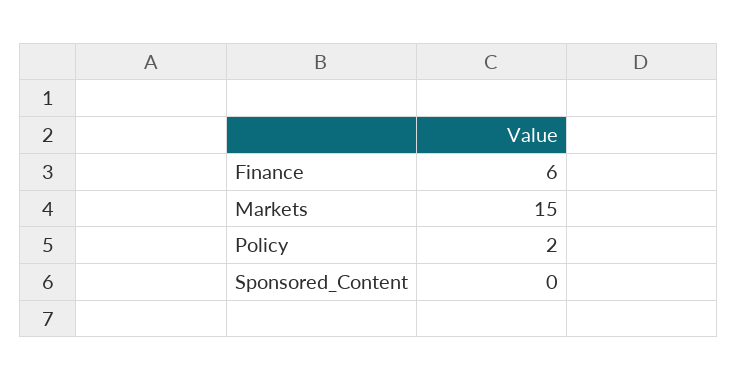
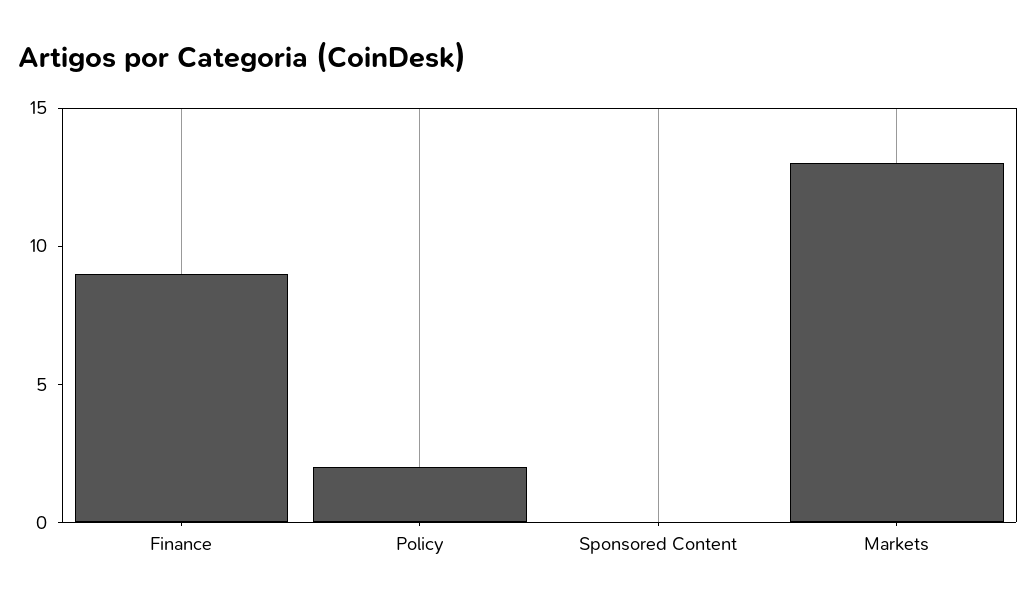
  {
-   "Finance": 6,
+   "Finance": 9,
-   "Markets": 15,
+   "Markets": 13,
    "Policy": 2,
    "Sponsored_Content": 0
  }

